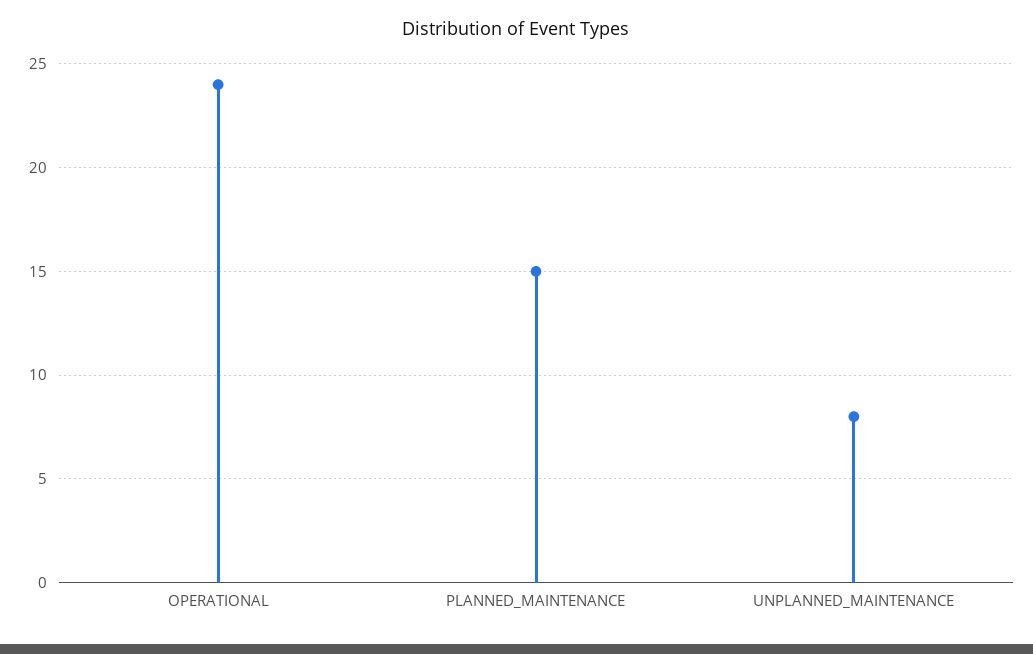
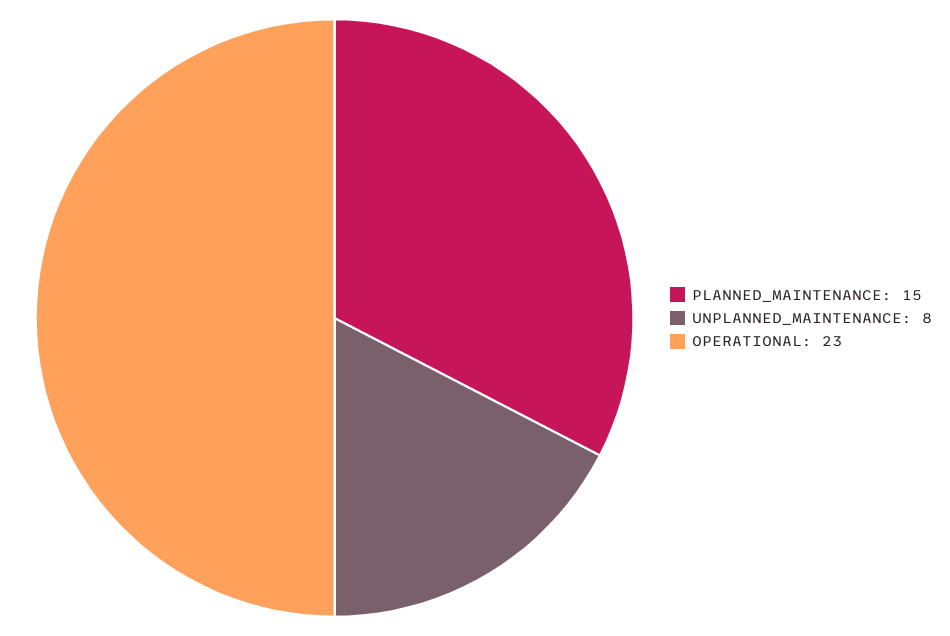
  {
-   "OPERATIONAL": 24,
+   "OPERATIONAL": 23,
    "PLANNED_MAINTENANCE": 15,
    "UNPLANNED_MAINTENANCE": 8
  }

